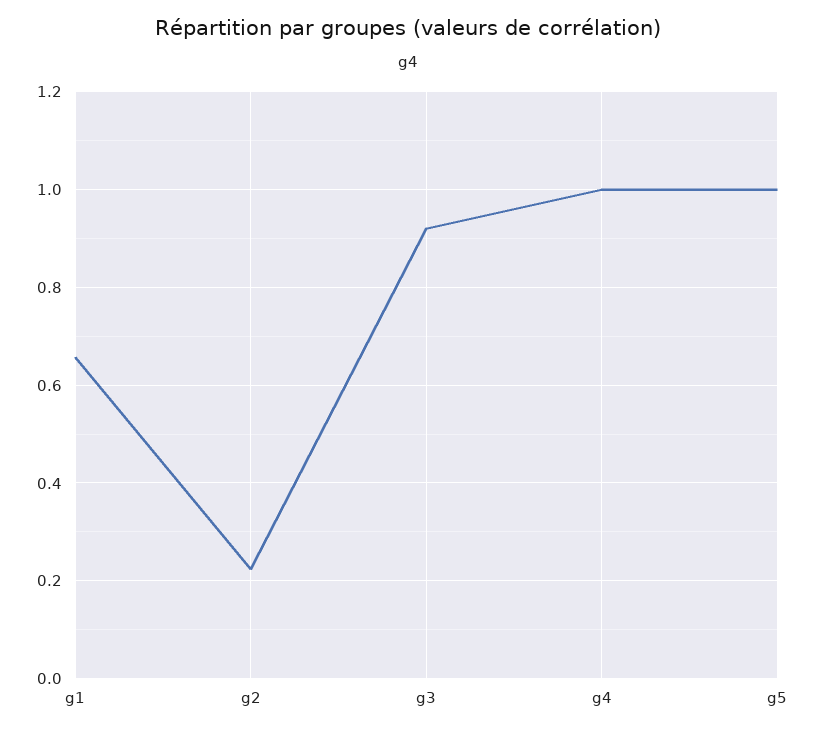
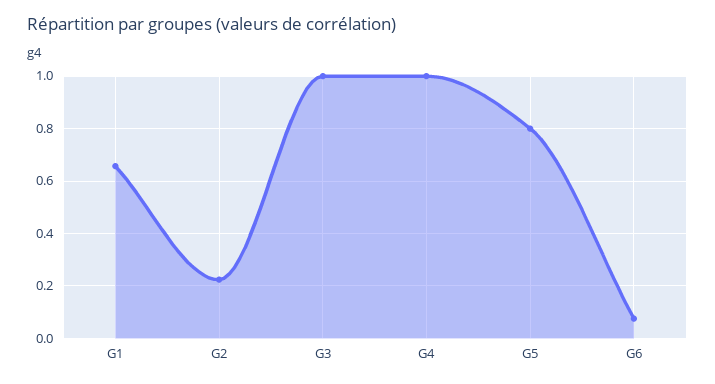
  {
    "g1": 0.66,
    "g2": 0.22,
-   "g3": 0.92,
+   "g3": 1,
    "g4": 1,
-   "g5": 1
+   "g5": 0.8,
+   "G6": 0.075
  }

